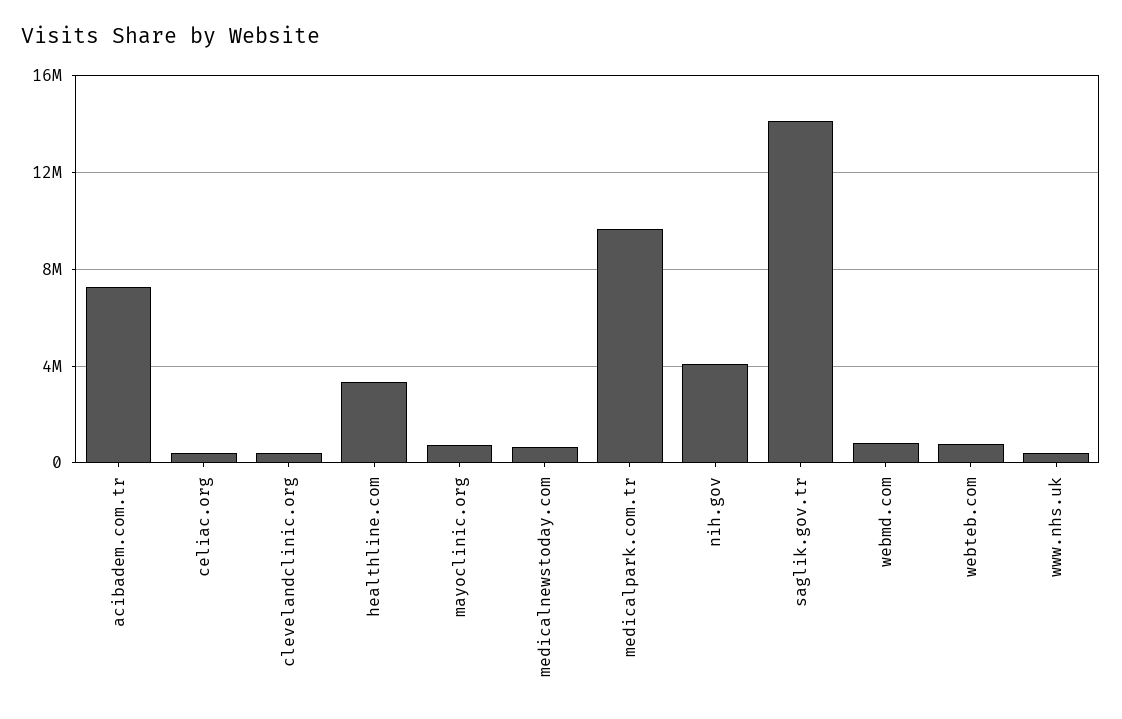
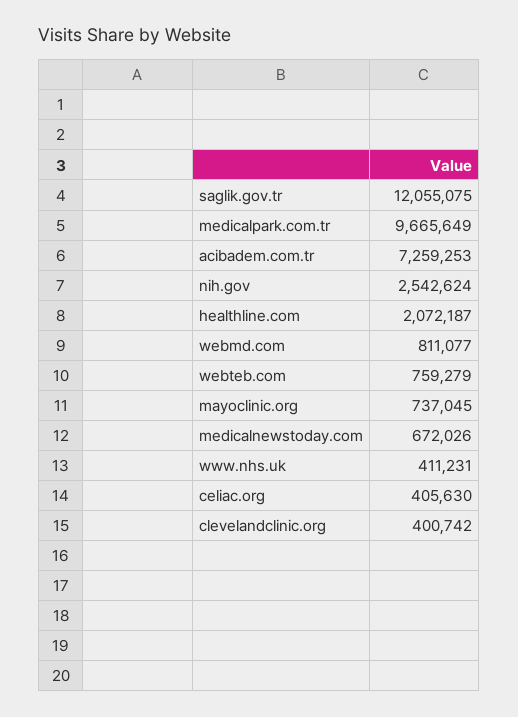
  {
    "acibadem.com.tr": 7259253,
    "celiac.org": 405630,
    "clevelandclinic.org": 400742,
-   "healthline.com": 3500000,
+   "healthline.com": 2072187,
    "mayoclinic.org": 737045,
    "medicalnewstoday.com": 672026,
    "medicalpark.com.tr": 9665649,
-   "nih.gov": 4000000,
+   "nih.gov": 2542624,
-   "saglik.gov.tr": 14000000,
+   "saglik.gov.tr": 12055075,
    "webmd.com": 811077,
    "webteb.com": 759279,
    "www.nhs.uk": 411231
  }

